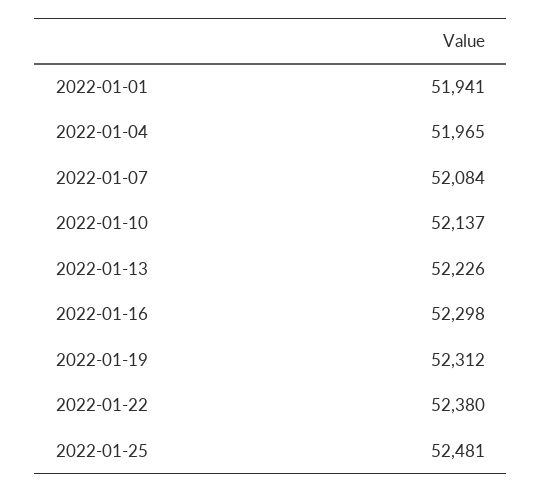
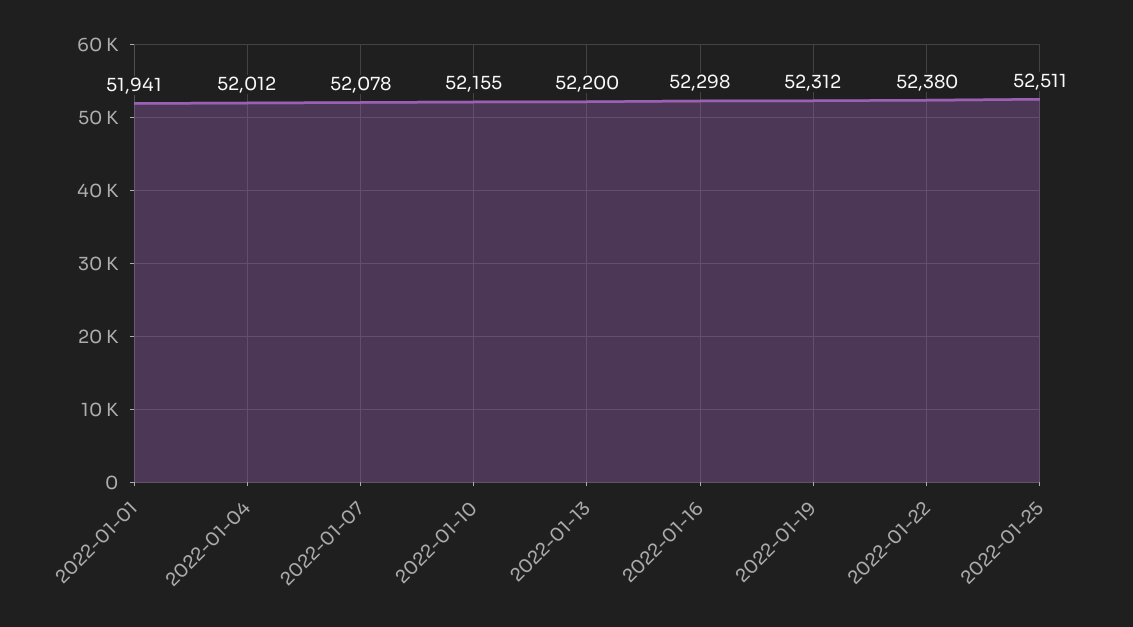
  {
    "2022-01-01": 51941,
-   "2022-01-04": 51965,
+   "2022-01-04": 52012,
-   "2022-01-07": 52084,
+   "2022-01-07": 52078,
-   "2022-01-10": 52137,
+   "2022-01-10": 52155,
-   "2022-01-13": 52226,
+   "2022-01-13": 52200,
    "2022-01-16": 52298,
    "2022-01-19": 52312,
    "2022-01-22": 52380,
-   "2022-01-25": 52481
+   "2022-01-25": 52511
  }

